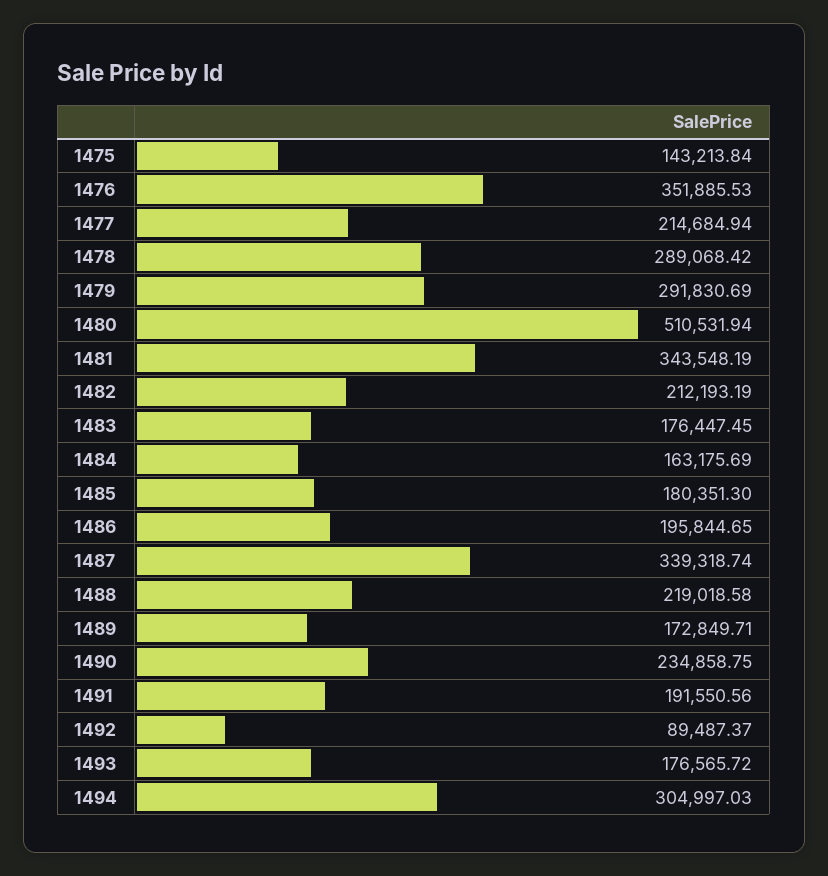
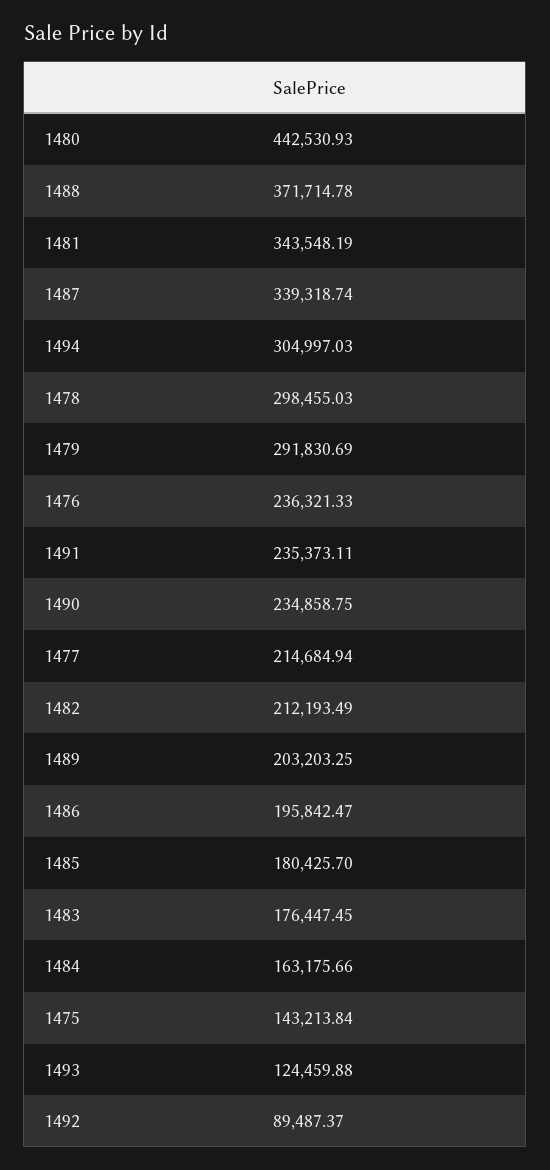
  {
    "1475": 143213.84,
-   "1476": 351885.53,
+   "1476": 236321.33,
    "1477": 214684.94,
-   "1478": 289068.42,
+   "1478": 298455.03,
    "1479": 291830.69,
-   "1480": 510531.94,
+   "1480": 442530.93,
    "1481": 343548.19,
-   "1482": 212193.19,
+   "1482": 212193.49,
    "1483": 176447.45,
-   "1484": 163175.69,
+   "1484": 163175.66,
-   "1485": 180351.3,
+   "1485": 180425.7,
-   "1486": 195844.65,
+   "1486": 195842.47,
    "1487": 339318.74,
-   "1488": 219018.58,
+   "1488": 371714.78,
-   "1489": 172849.71,
+   "1489": 203203.25,
    "1490": 234858.75,
-   "1491": 191550.56,
+   "1491": 235373.11,
    "1492": 89487.37,
-   "1493": 176565.72,
+   "1493": 124459.88,
    "1494": 304997.03
  }

